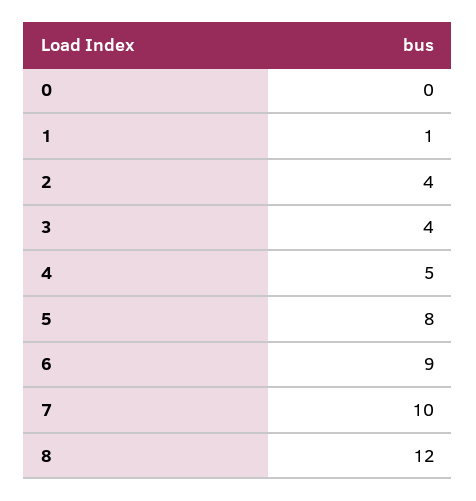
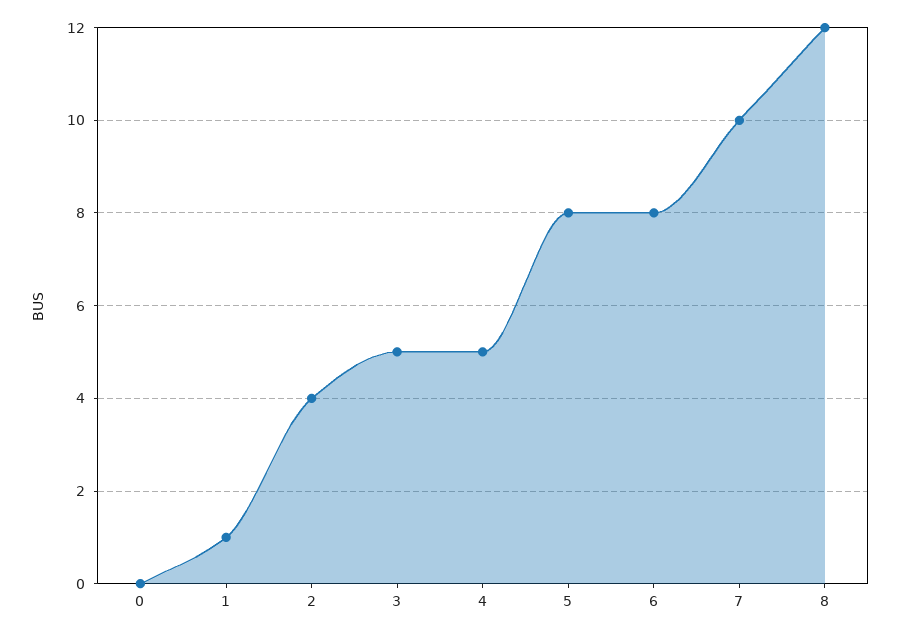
  {
    "0": 0,
    "1": 1,
    "2": 4,
-   "3": 4,
+   "3": 5,
    "4": 5,
    "5": 8,
-   "6": 9,
+   "6": 8,
    "7": 10,
    "8": 12
  }

